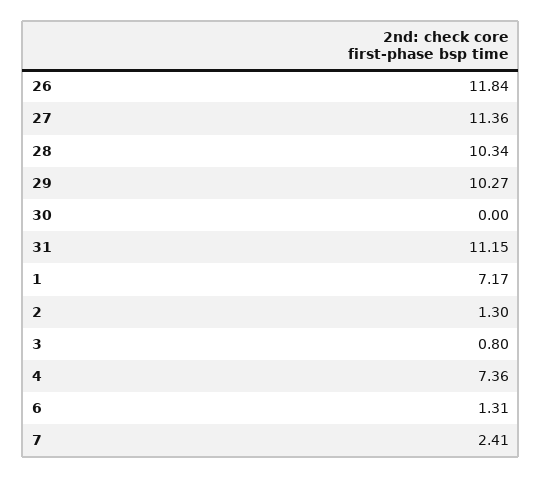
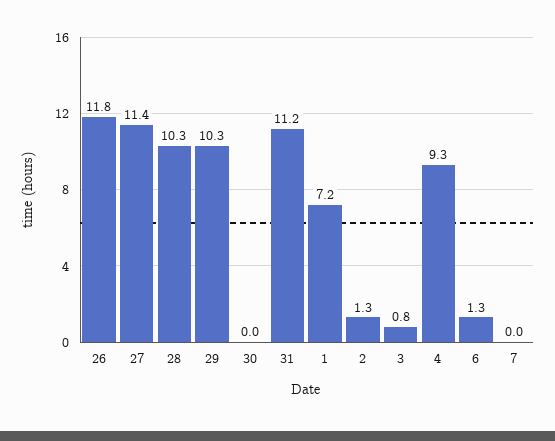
  {
    "26": 11.84,
    "27": 11.36,
    "28": 10.34,
    "29": 10.27,
    "30": 0,
    "31": 11.15,
    "1": 7.17,
    "2": 1.3,
    "3": 0.8,
-   "4": 7.36,
+   "4": 9.3,
    "6": 1.31,
-   "7": 2.41
+   "7": 0
  }

